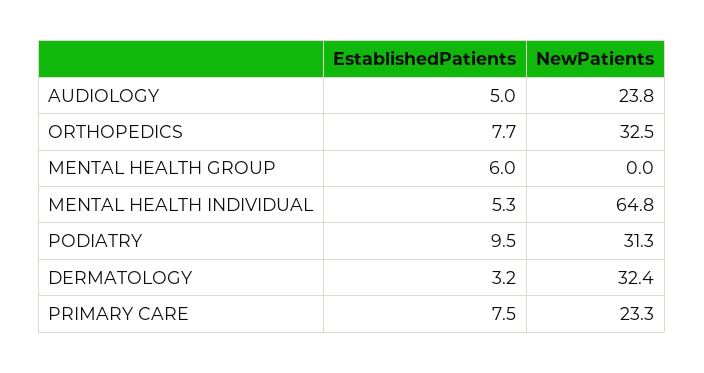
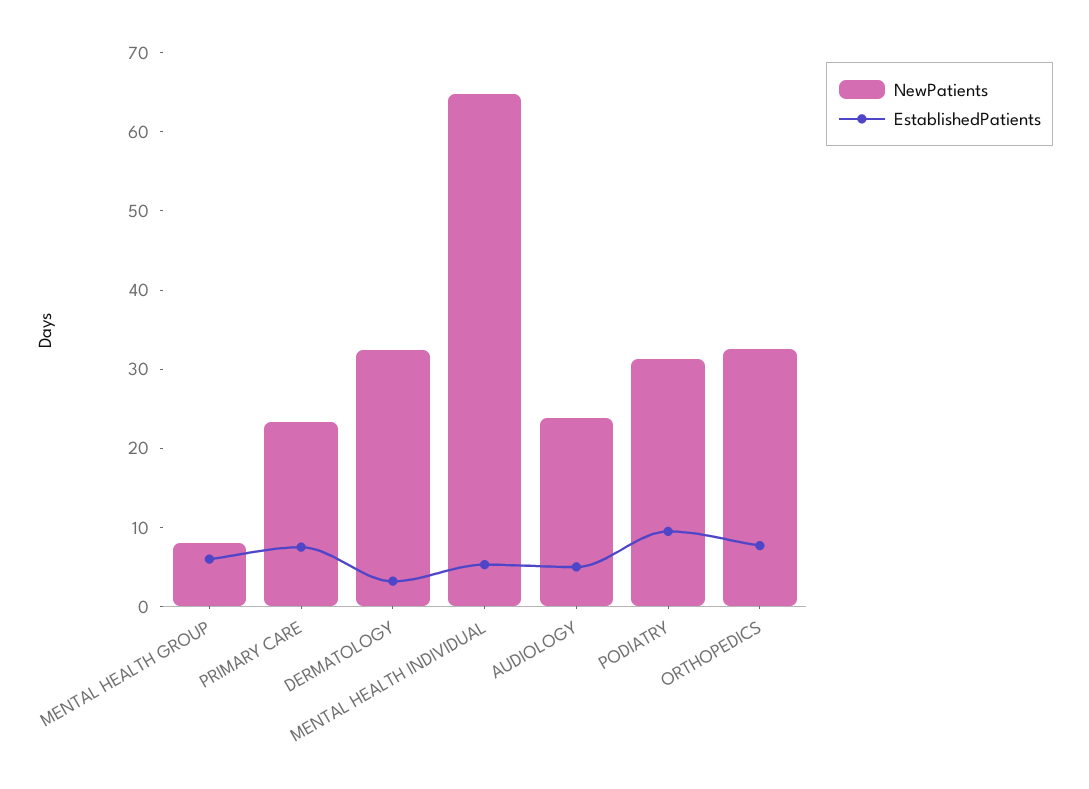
  {
    "EstablishedPatients": {
      "AUDIOLOGY": 5,
      "ORTHOPEDICS": 7.7,
      "MENTAL HEALTH GROUP": 6,
      "MENTAL HEALTH INDIVIDUAL": 5.3,
      "PODIATRY": 9.5,
      "DERMATOLOGY": 3.2,
      "PRIMARY CARE": 7.5
    },
    "NewPatients": {
      "AUDIOLOGY": 23.8,
      "ORTHOPEDICS": 32.5,
-     "MENTAL HEALTH GROUP": 0,
+     "MENTAL HEALTH GROUP": 8,
      "MENTAL HEALTH INDIVIDUAL": 64.8,
      "PODIATRY": 31.3,
      "DERMATOLOGY": 32.4,
      "PRIMARY CARE": 23.3
    }
  }

